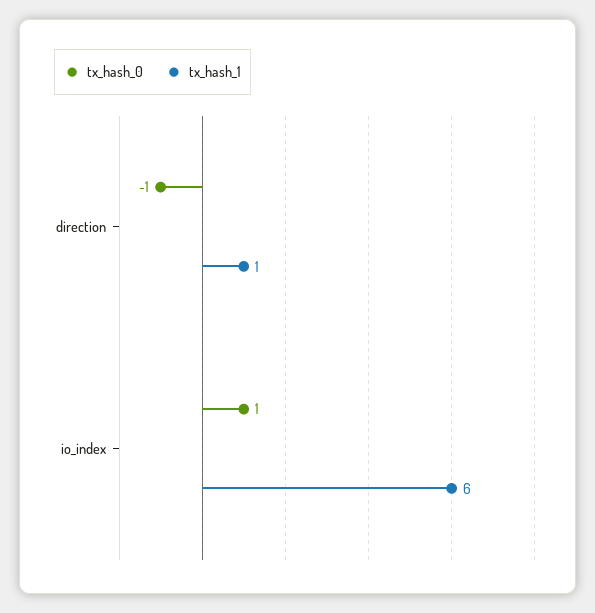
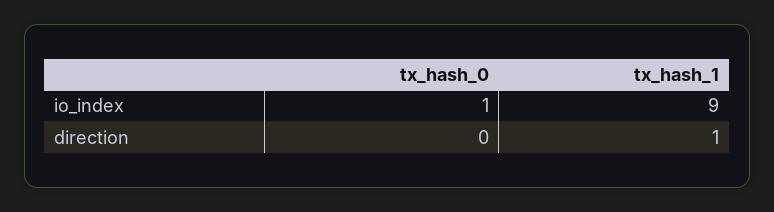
  {
    "tx_hash_0": {
-     "direction": -1,
+     "direction": 0,
      "io_index": 1
    },
    "tx_hash_1": {
      "direction": 1,
-     "io_index": 6
+     "io_index": 9
    }
  }

